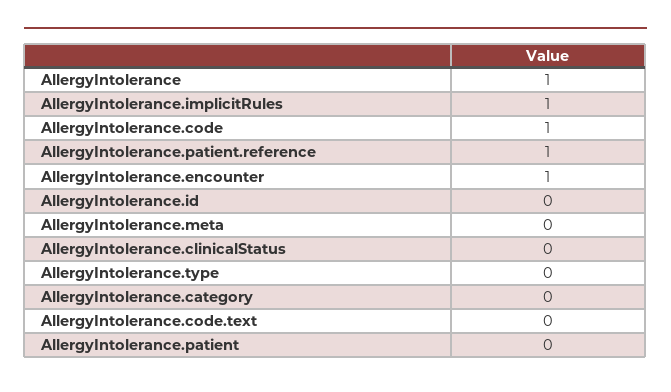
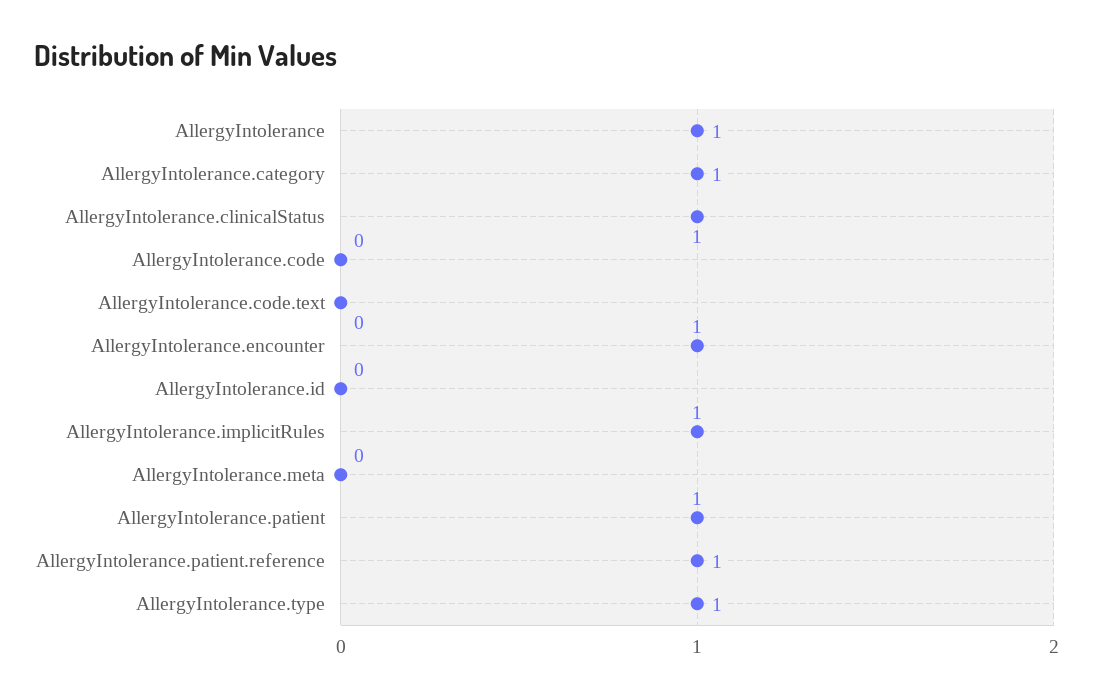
  {
    "AllergyIntolerance": 1,
    "AllergyIntolerance.implicitRules": 1,
-   "AllergyIntolerance.code": 1,
+   "AllergyIntolerance.code": 0,
    "AllergyIntolerance.patient.reference": 1,
    "AllergyIntolerance.encounter": 1,
    "AllergyIntolerance.id": 0,
    "AllergyIntolerance.meta": 0,
-   "AllergyIntolerance.clinicalStatus": 0,
+   "AllergyIntolerance.clinicalStatus": 1,
-   "AllergyIntolerance.type": 0,
+   "AllergyIntolerance.type": 1,
-   "AllergyIntolerance.category": 0,
+   "AllergyIntolerance.category": 1,
    "AllergyIntolerance.code.text": 0,
-   "AllergyIntolerance.patient": 0
+   "AllergyIntolerance.patient": 1
  }

